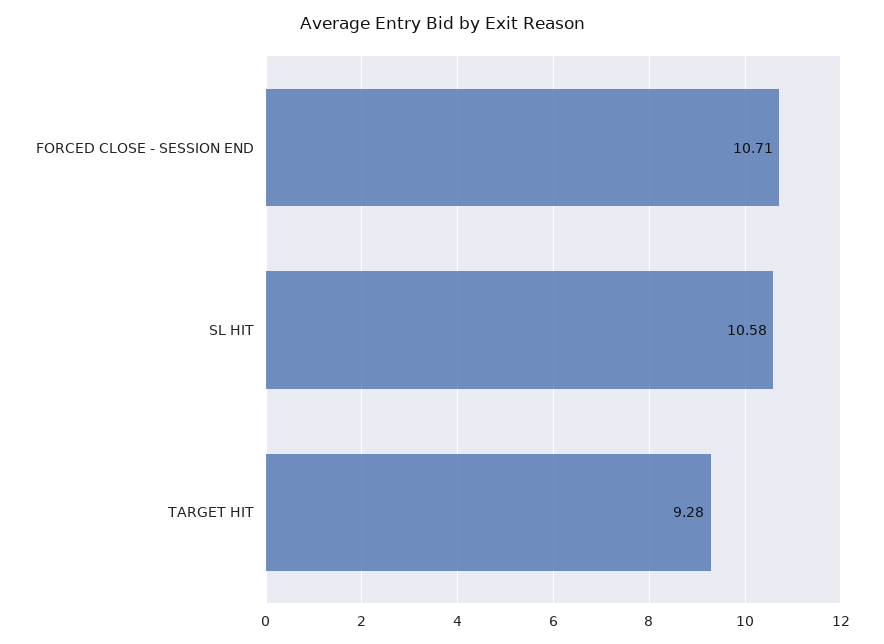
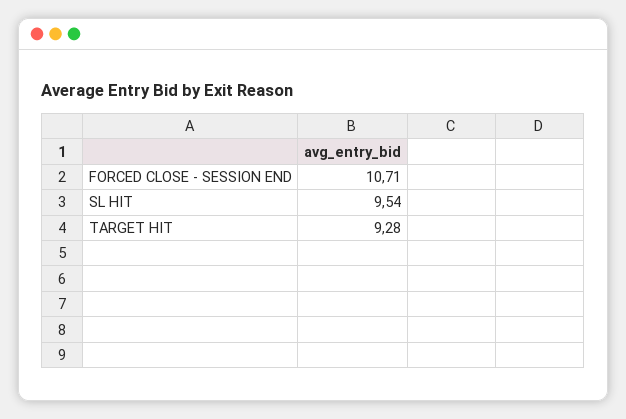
  {
    "FORCED CLOSE - SESSION END": 10.71,
-   "SL HIT": 10.58,
+   "SL HIT": 9.54,
    "TARGET HIT": 9.28
  }

